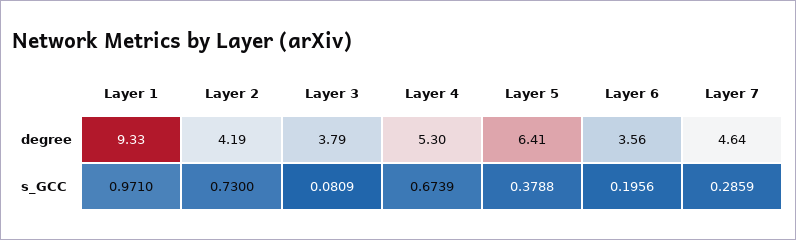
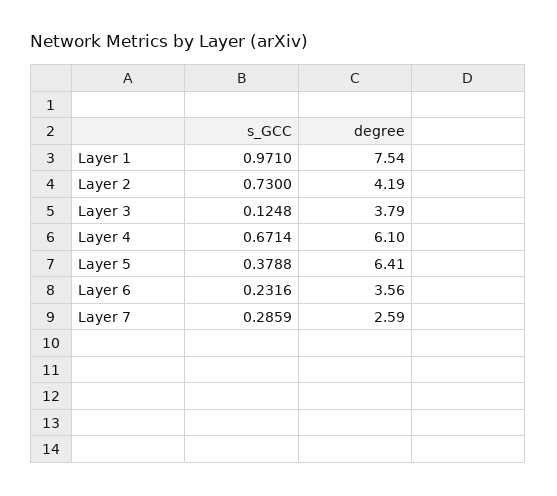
  {
    "Layer 1": {
-     "degree": 9.33,
+     "degree": 7.54,
      "s_GCC": 0.971
    },
    "Layer 2": {
      "degree": 4.19,
      "s_GCC": 0.73
    },
    "Layer 3": {
      "degree": 3.79,
-     "s_GCC": 0.0809
+     "s_GCC": 0.1248
    },
    "Layer 4": {
-     "degree": 5.3,
+     "degree": 6.1,
-     "s_GCC": 0.6739
+     "s_GCC": 0.6714
    },
    "Layer 5": {
      "degree": 6.41,
      "s_GCC": 0.3788
    },
    "Layer 6": {
      "degree": 3.56,
-     "s_GCC": 0.1956
+     "s_GCC": 0.2316
    },
    "Layer 7": {
-     "degree": 4.64,
+     "degree": 2.59,
      "s_GCC": 0.2859
    }
  }

